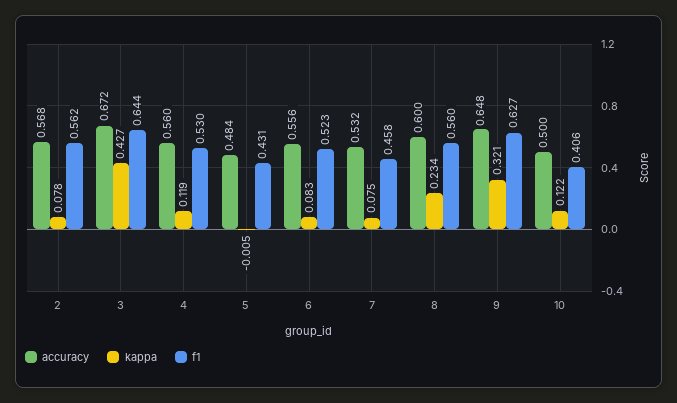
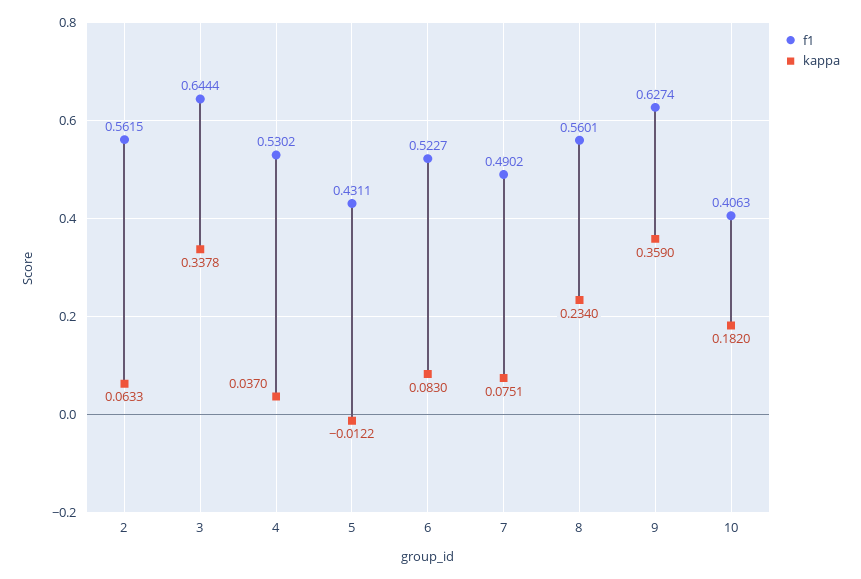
  {
-   "accuracy": {
-     "2": 0.568,
-     "3": 0.672,
-     "4": 0.56,
-     "5": 0.484,
-     "6": 0.556,
-     "7": 0.532,
-     "8": 0.6,
-     "9": 0.648,
-     "10": 0.5
-   },
    "kappa": {
-     "2": 0.078,
+     "2": 0.0633,
-     "3": 0.427,
+     "3": 0.3378,
-     "4": 0.119,
+     "4": 0.037,
-     "5": -0.005,
+     "5": -0.0122,
      "6": 0.083,
      "7": 0.0751,
      "8": 0.234,
-     "9": 0.321,
+     "9": 0.359,
-     "10": 0.122
+     "10": 0.182
    },
    "f1": {
      "2": 0.5615,
      "3": 0.6444,
      "4": 0.5302,
      "5": 0.4311,
      "6": 0.5227,
-     "7": 0.458,
+     "7": 0.4902,
      "8": 0.5601,
      "9": 0.6274,
      "10": 0.4063
    }
  }

